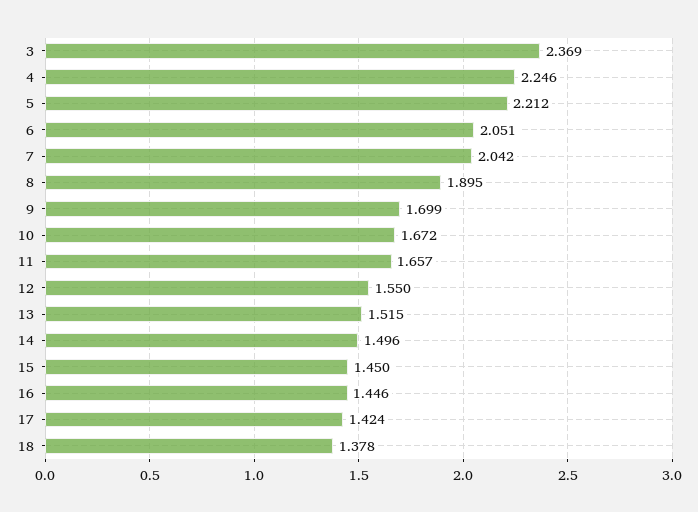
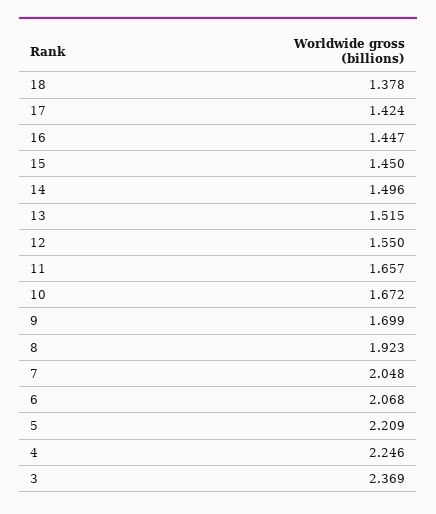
  {
    "3": 2.369,
    "4": 2.246,
-   "5": 2.212,
+   "5": 2.209,
-   "6": 2.051,
+   "6": 2.068,
-   "7": 2.042,
+   "7": 2.048,
-   "8": 1.895,
+   "8": 1.923,
    "9": 1.699,
    "10": 1.672,
    "11": 1.657,
    "12": 1.55,
    "13": 1.515,
    "14": 1.496,
    "15": 1.45,
-   "16": 1.446,
+   "16": 1.447,
    "17": 1.424,
    "18": 1.378
  }

